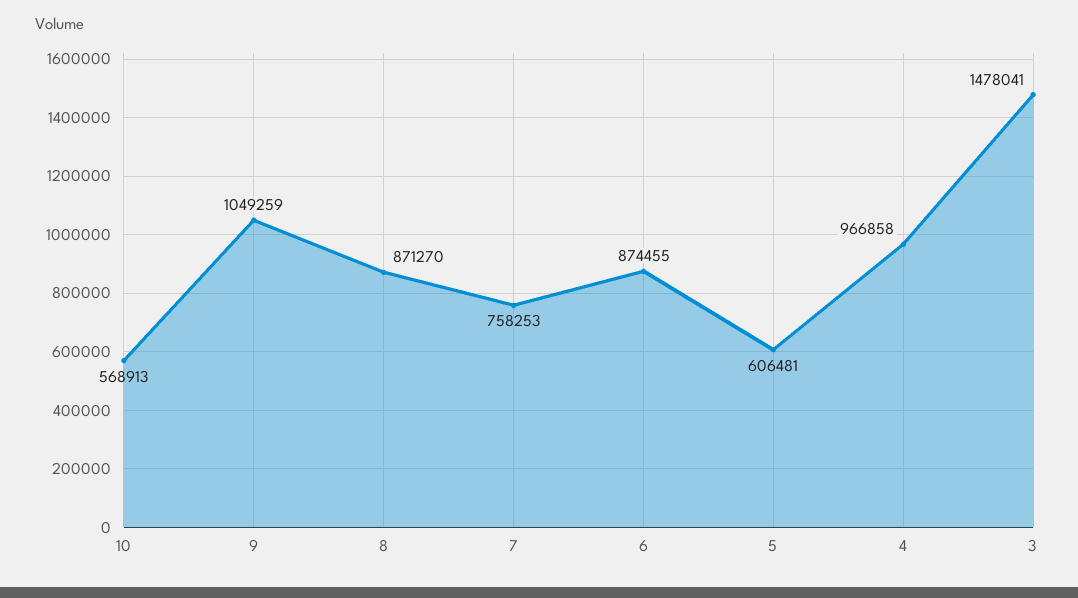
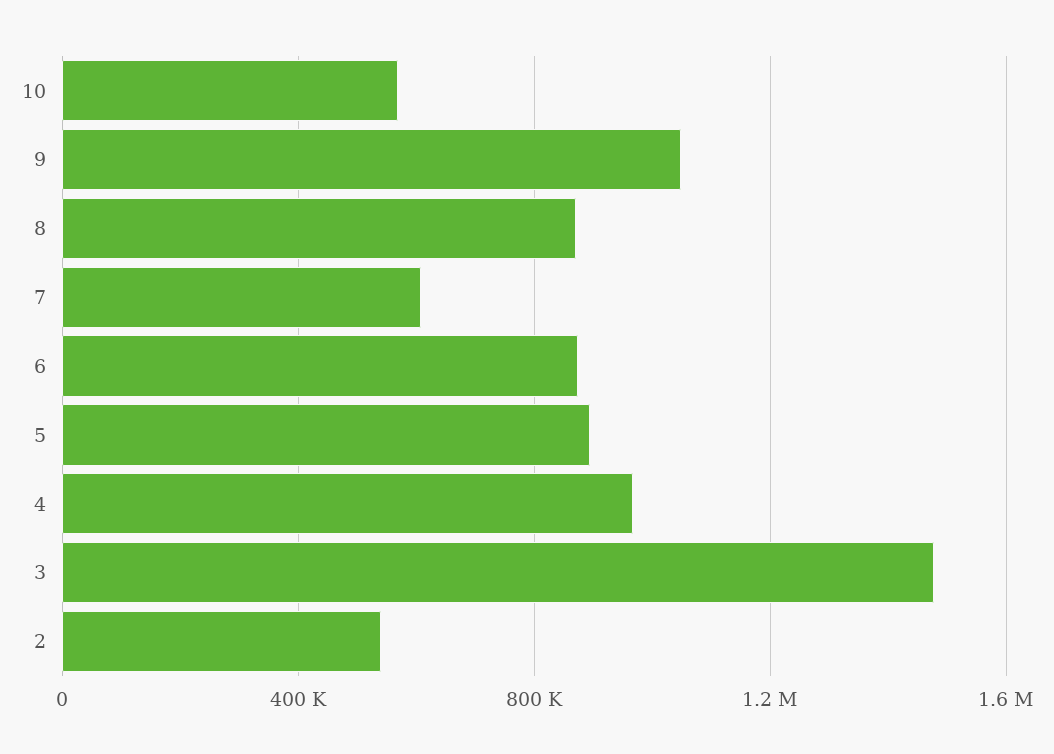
  {
    "10": 568913,
    "9": 1049259,
    "8": 871270,
-   "7": 758253,
+   "7": 600000,
    "6": 874455,
-   "5": 606481,
+   "5": 900000,
    "4": 966858,
-   "3": 1478041
+   "3": 1478041,
+   "2": 550000
  }

